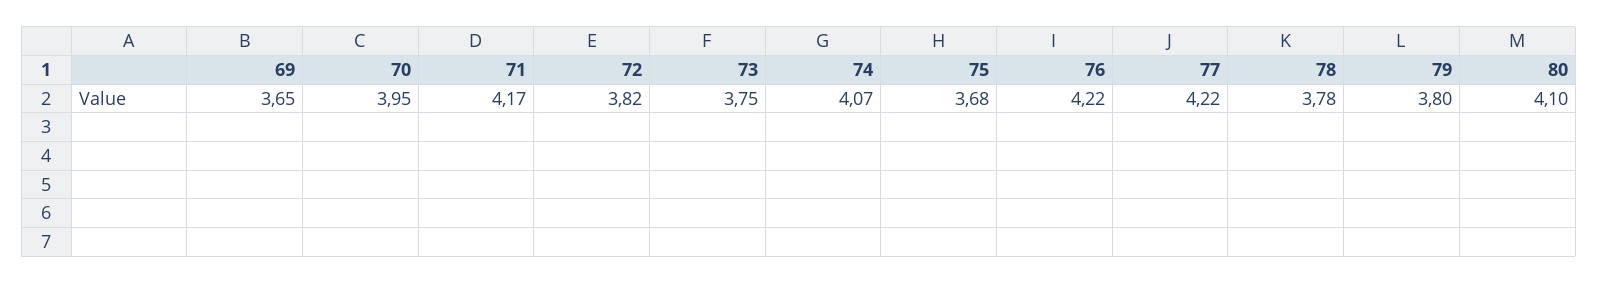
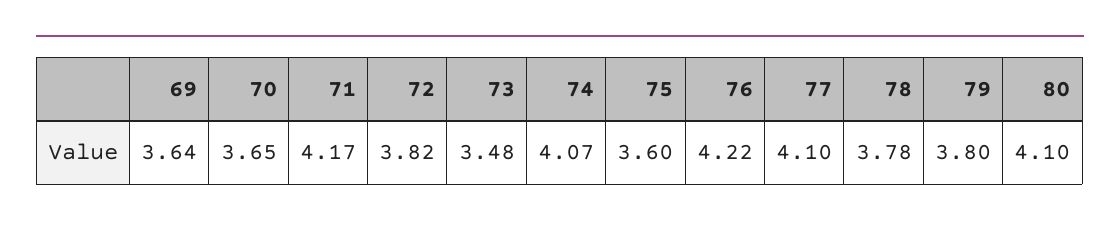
  {
-   "69": 3.65,
+   "69": 3.64,
-   "70": 3.95,
+   "70": 3.65,
    "71": 4.17,
    "72": 3.82,
-   "73": 3.75,
+   "73": 3.48,
    "74": 4.07,
-   "75": 3.68,
+   "75": 3.6,
    "76": 4.22,
-   "77": 4.22,
+   "77": 4.1,
    "78": 3.78,
    "79": 3.8,
    "80": 4.1
  }

